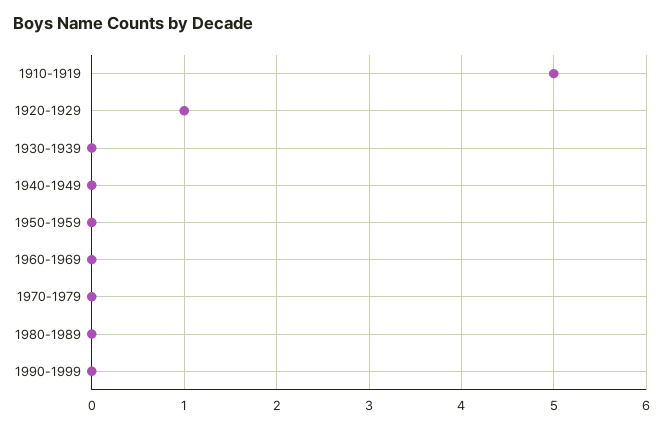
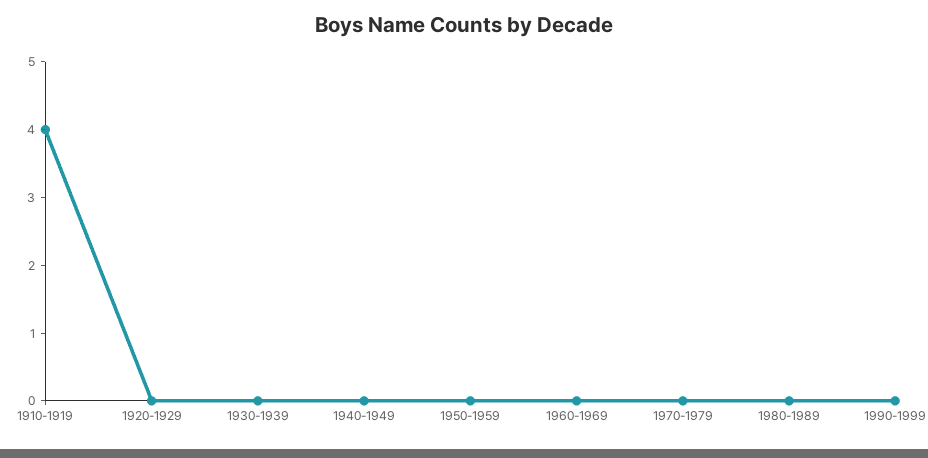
  {
-   "1910-1919": 5,
+   "1910-1919": 4,
-   "1920-1929": 1,
+   "1920-1929": 0,
    "1930-1939": 0,
    "1940-1949": 0,
    "1950-1959": 0,
    "1960-1969": 0,
    "1970-1979": 0,
    "1980-1989": 0,
    "1990-1999": 0
  }

